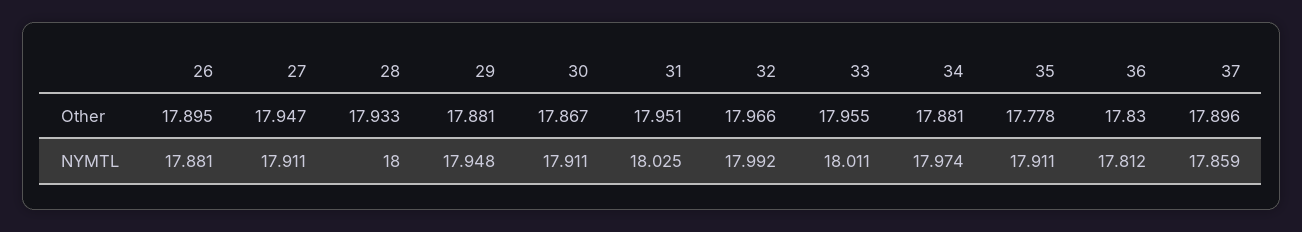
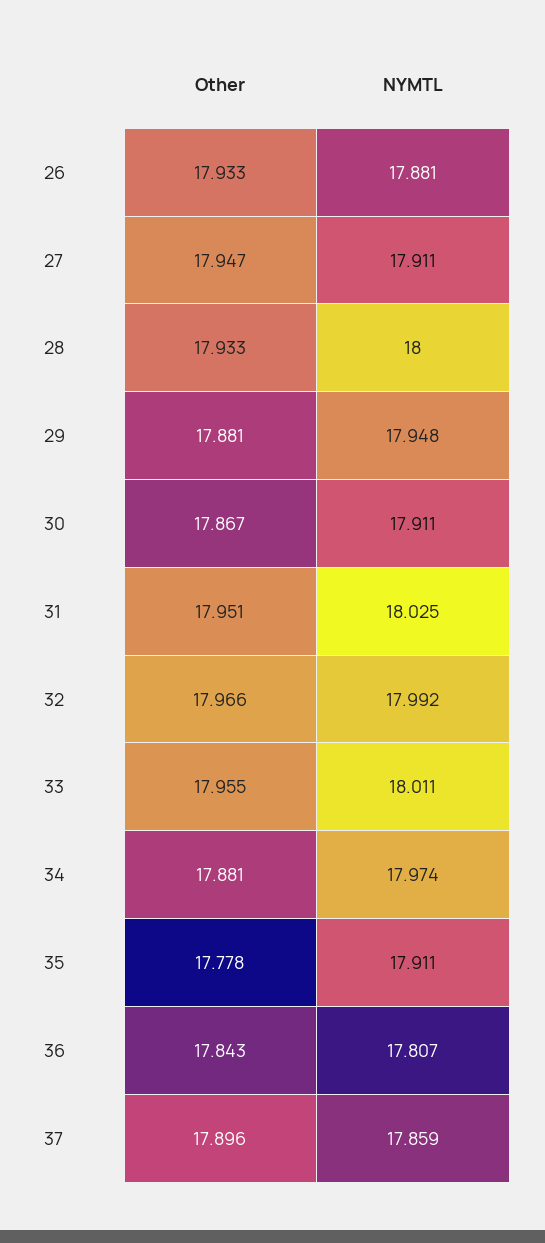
  {
    "26": {
-     "Other": 17.895,
+     "Other": 17.933,
      "NYMTL": 17.881
    },
    "27": {
      "Other": 17.947,
      "NYMTL": 17.911
    },
    "28": {
      "Other": 17.933,
      "NYMTL": 18
    },
    "29": {
      "Other": 17.881,
      "NYMTL": 17.948
    },
    "30": {
      "Other": 17.867,
      "NYMTL": 17.911
    },
    "31": {
      "Other": 17.951,
      "NYMTL": 18.025
    },
    "32": {
      "Other": 17.966,
      "NYMTL": 17.992
    },
    "33": {
      "Other": 17.955,
      "NYMTL": 18.011
    },
    "34": {
      "Other": 17.881,
      "NYMTL": 17.974
    },
    "35": {
      "Other": 17.778,
      "NYMTL": 17.911
    },
    "36": {
-     "Other": 17.83,
+     "Other": 17.843,
-     "NYMTL": 17.812
+     "NYMTL": 17.807
    },
    "37": {
      "Other": 17.896,
      "NYMTL": 17.859
    }
  }

